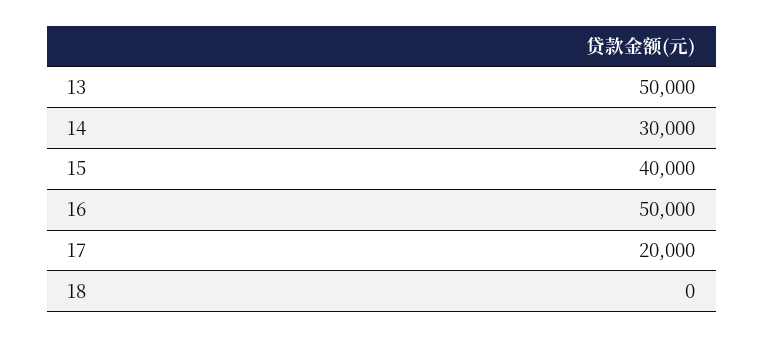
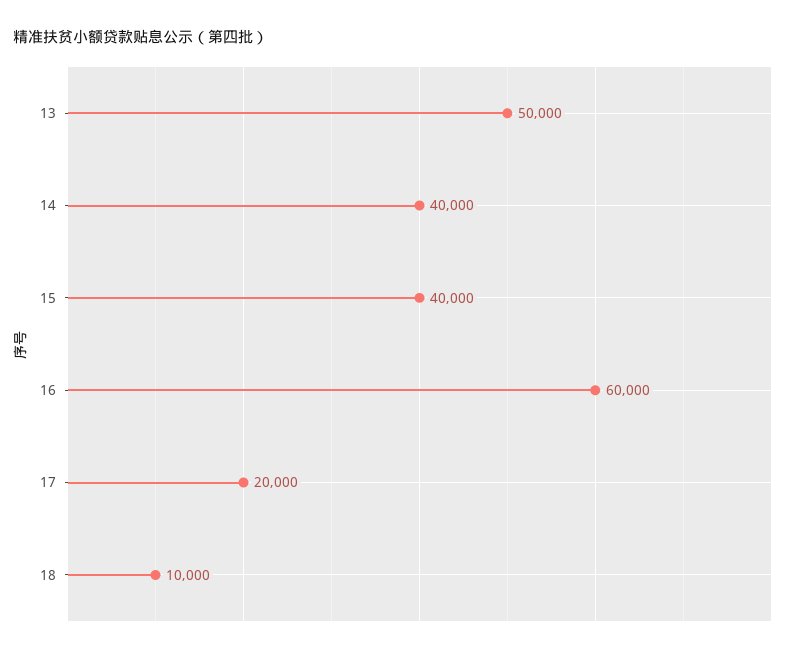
  {
    "13": 50000,
-   "14": 30000,
+   "14": 40000,
    "15": 40000,
-   "16": 50000,
+   "16": 60000,
    "17": 20000,
-   "18": 0
+   "18": 10000
  }

